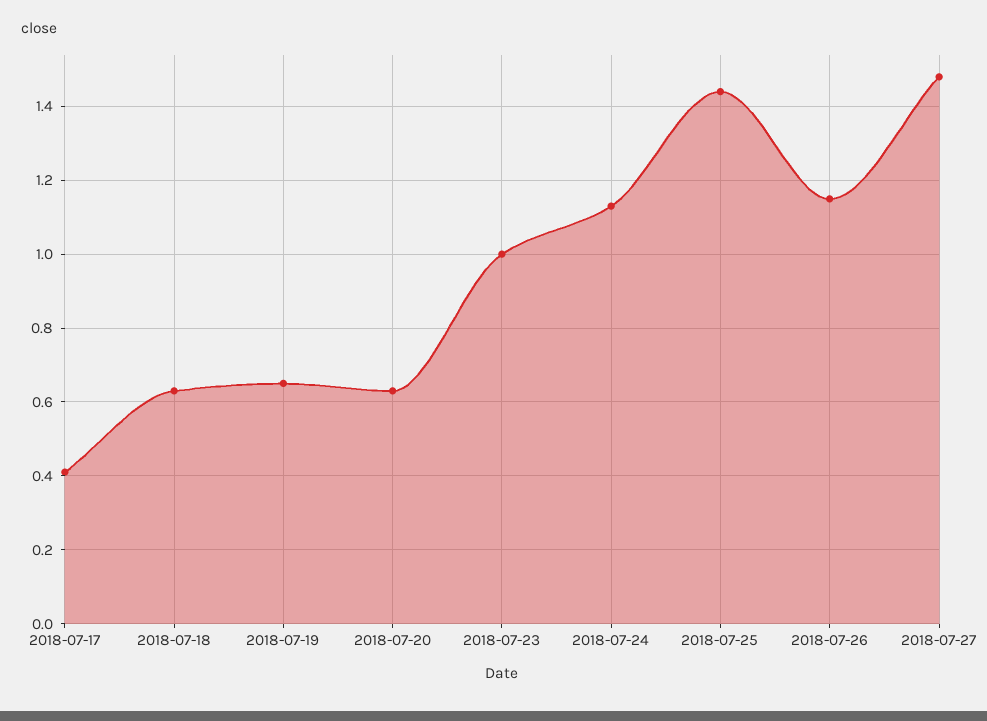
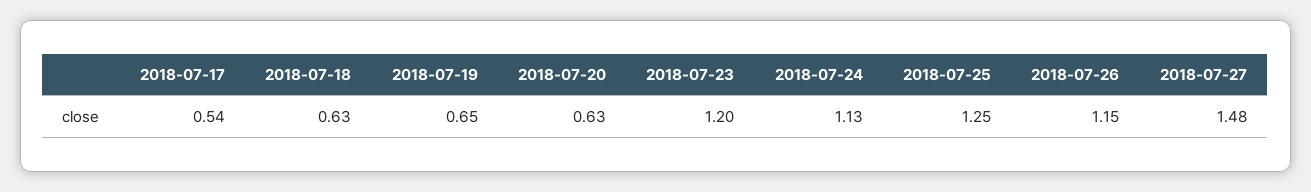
  {
-   "2018-07-17": 0.4,
+   "2018-07-17": 0.54,
    "2018-07-18": 0.63,
    "2018-07-19": 0.65,
    "2018-07-20": 0.63,
-   "2018-07-23": 1,
+   "2018-07-23": 1.2,
    "2018-07-24": 1.13,
-   "2018-07-25": 1.45,
+   "2018-07-25": 1.25,
    "2018-07-26": 1.15,
    "2018-07-27": 1.48
  }

